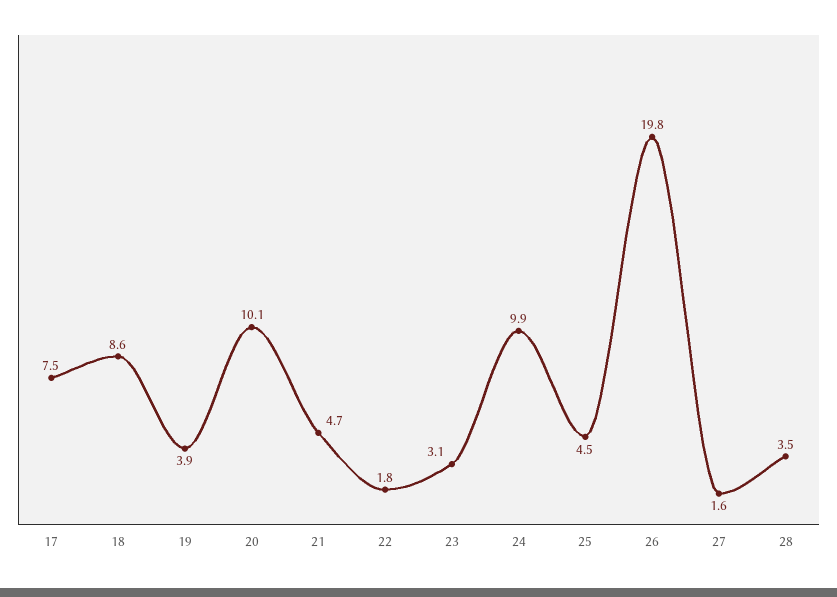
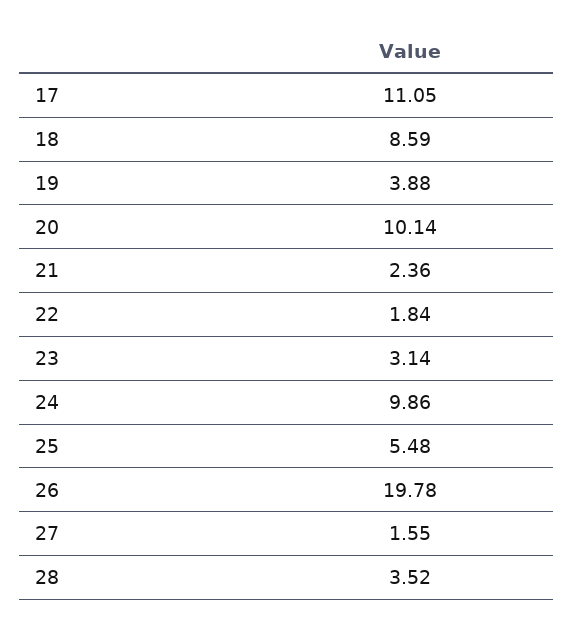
  {
-   "17": 7.5,
+   "17": 11.05,
    "18": 8.59,
    "19": 3.88,
    "20": 10.14,
-   "21": 4.7,
+   "21": 2.36,
    "22": 1.84,
    "23": 3.14,
    "24": 9.86,
-   "25": 4.5,
+   "25": 5.48,
    "26": 19.78,
    "27": 1.55,
    "28": 3.52
  }

